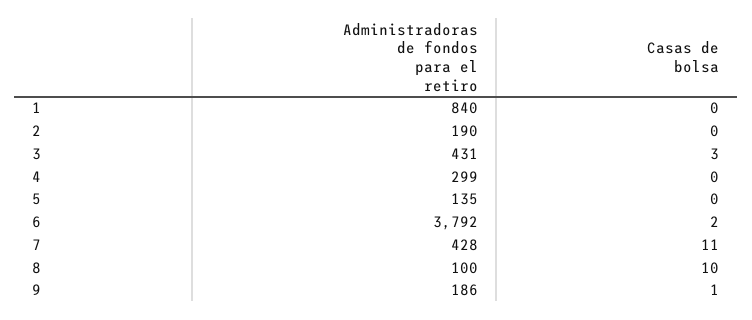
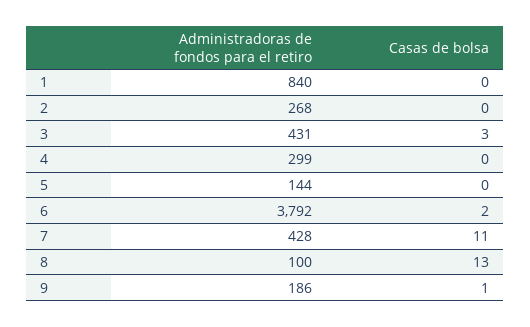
  {
    "Administradoras de fondos para el retiro": {
      "1": 840,
-     "2": 190,
+     "2": 268,
      "3": 431,
      "4": 299,
-     "5": 135,
+     "5": 144,
      "6": 3792,
      "7": 428,
      "8": 100,
      "9": 186
    },
    "Casas de bolsa": {
      "1": 0,
      "2": 0,
      "3": 3,
      "4": 0,
      "5": 0,
      "6": 2,
      "7": 11,
-     "8": 10,
+     "8": 13,
      "9": 1
    }
  }

